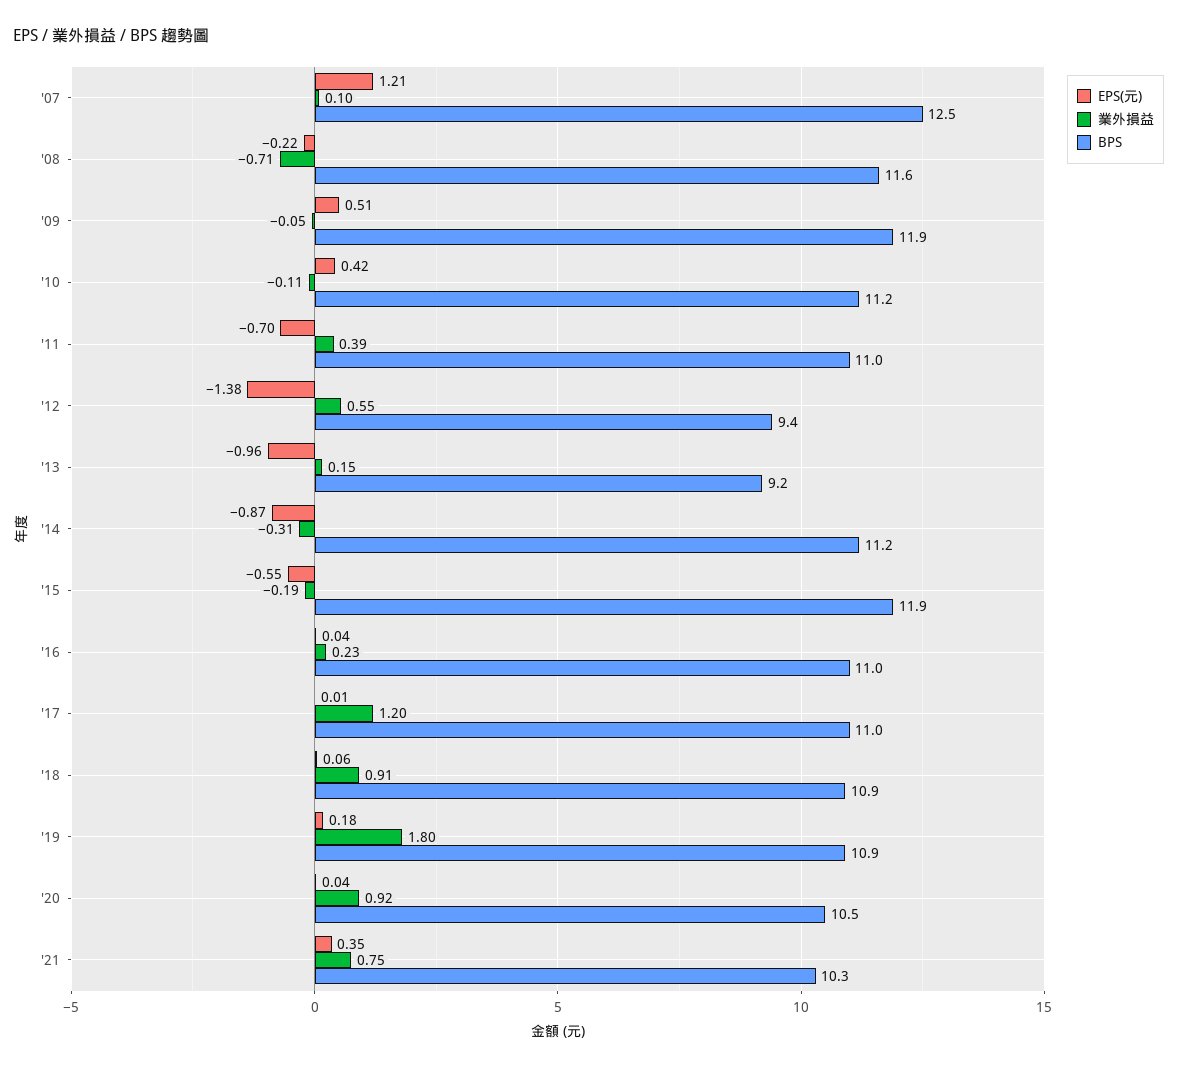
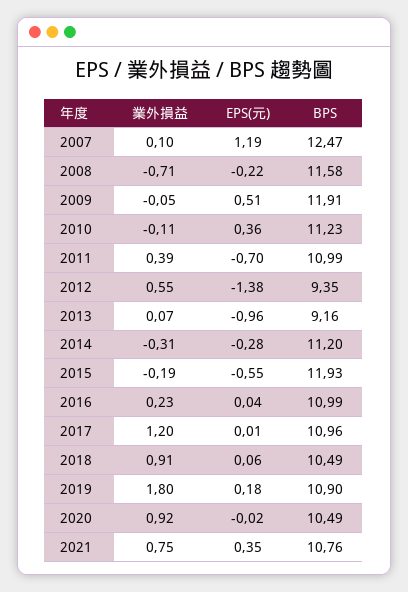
  {
    "EPS(元)": {
-     "'07": 1.21,
+     "'07": 1.19,
      "'08": -0.22,
      "'09": 0.51,
-     "'10": 0.42,
+     "'10": 0.36,
      "'11": -0.7,
      "'12": -1.38,
      "'13": -0.96,
-     "'14": -0.87,
+     "'14": -0.28,
      "'15": -0.55,
      "'16": 0.04,
      "'17": 0.01,
      "'18": 0.06,
      "'19": 0.18,
-     "'20": 0.04,
+     "'20": -0.02,
      "'21": 0.35
    },
    "業外損益": {
      "'07": 0.1,
      "'08": -0.71,
      "'09": -0.05,
      "'10": -0.11,
      "'11": 0.39,
      "'12": 0.55,
-     "'13": 0.15,
+     "'13": 0.07,
      "'14": -0.31,
      "'15": -0.19,
      "'16": 0.23,
      "'17": 1.2,
      "'18": 0.91,
      "'19": 1.8,
      "'20": 0.92,
      "'21": 0.75
    },
    "BPS": {
      "'07": 12.47,
      "'08": 11.58,
      "'09": 11.91,
      "'10": 11.23,
      "'11": 10.99,
      "'12": 9.35,
      "'13": 9.16,
      "'14": 11.2,
      "'15": 11.93,
      "'16": 10.99,
      "'17": 10.96,
-     "'18": 10.9,
+     "'18": 10.49,
      "'19": 10.9,
      "'20": 10.49,
-     "'21": 10.3
+     "'21": 10.76
    }
  }

